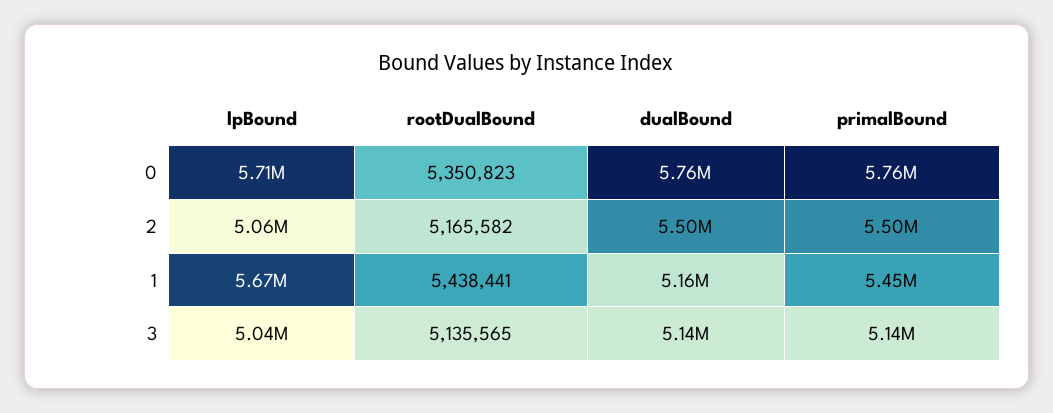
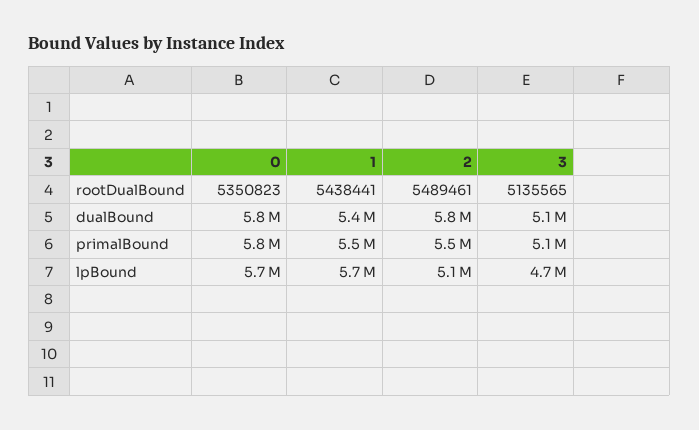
  {
    "lpBound": {
      "0": 5710000,
      "2": 5060000,
      "1": 5670000,
-     "3": 5040000
+     "3": 4700000
    },
    "rootDualBound": {
      "0": 5350823,
-     "2": 5165582,
+     "2": 5489461,
      "1": 5438441,
      "3": 5135565
    },
    "dualBound": {
      "0": 5760000,
-     "2": 5500000,
+     "2": 5800000,
-     "1": 5160000,
+     "1": 5400000,
      "3": 5140000
    },
    "primalBound": {
      "0": 5760000,
      "2": 5500000,
      "1": 5450000,
      "3": 5140000
    }
  }

